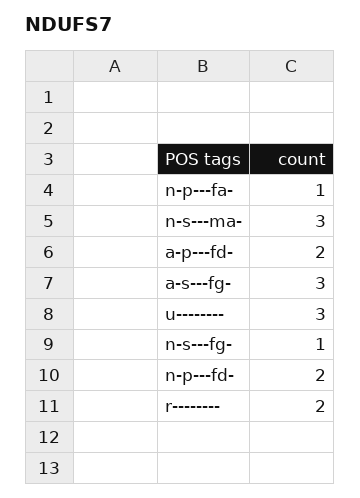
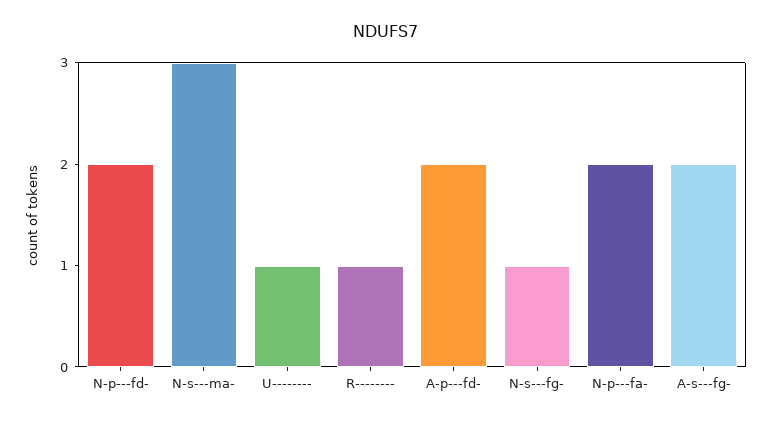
  {
-   "n-p---fa-": 1,
+   "n-p---fa-": 2,
    "n-s---ma-": 3,
    "a-p---fd-": 2,
-   "a-s---fg-": 3,
+   "a-s---fg-": 2,
-   "u--------": 3,
+   "u--------": 1,
    "n-s---fg-": 1,
    "n-p---fd-": 2,
-   "r--------": 2
+   "r--------": 1
  }

